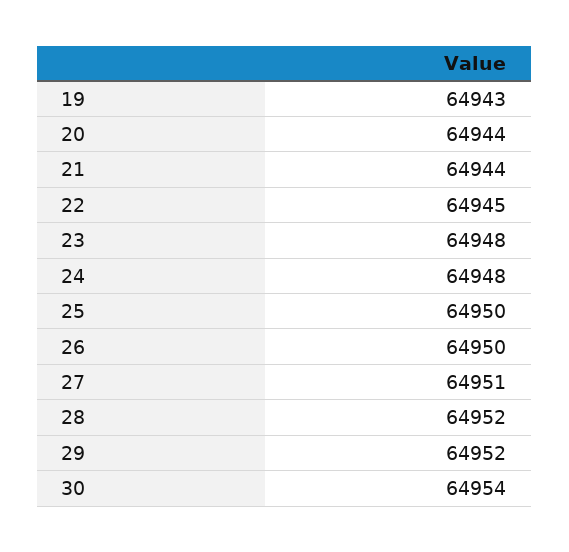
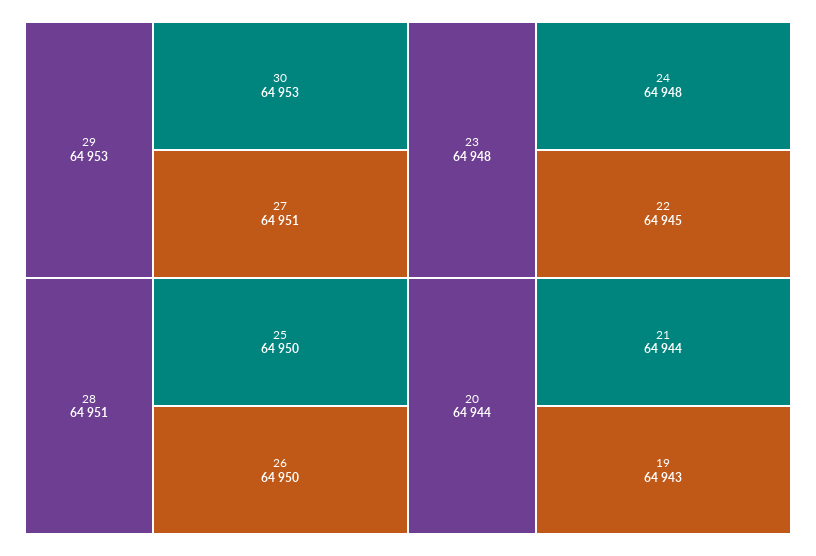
  {
    "19": 64943,
    "20": 64944,
    "21": 64944,
    "22": 64945,
    "23": 64948,
    "24": 64948,
    "25": 64950,
    "26": 64950,
    "27": 64951,
-   "28": 64952,
+   "28": 64951,
-   "29": 64952,
+   "29": 64953,
-   "30": 64954
+   "30": 64953
  }

